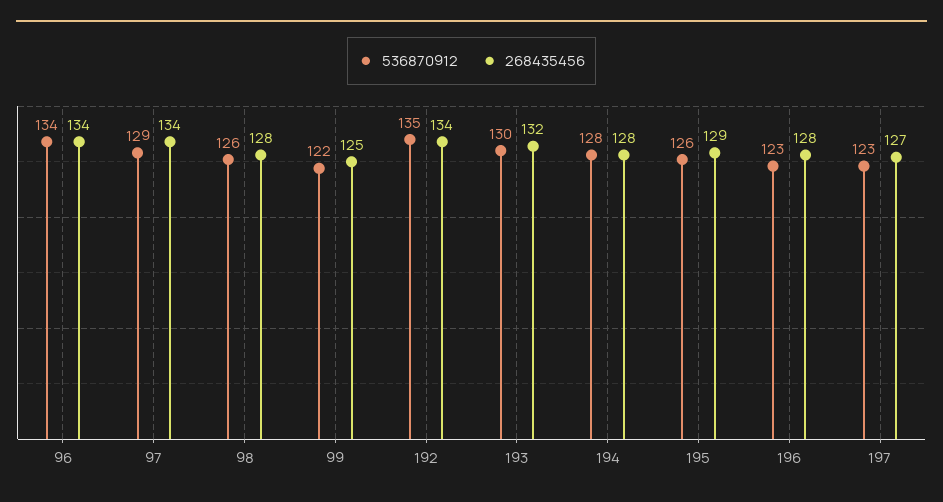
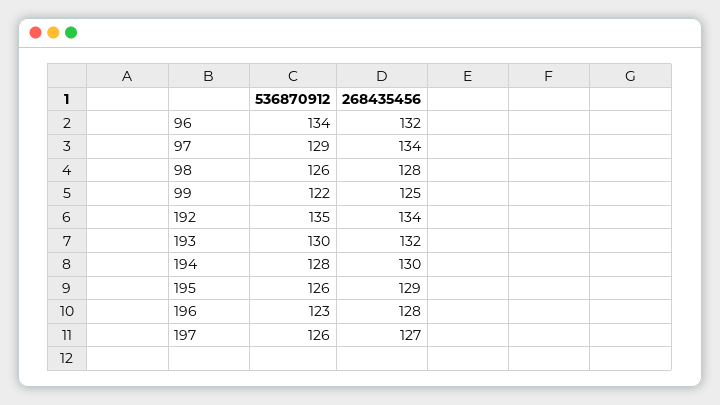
  {
    "536870912": {
      "96": 134,
      "97": 129,
      "98": 126,
      "99": 122,
      "192": 135,
      "193": 130,
      "194": 128,
      "195": 126,
      "196": 123,
-     "197": 123
+     "197": 126
    },
    "268435456": {
-     "96": 134,
+     "96": 132,
      "97": 134,
      "98": 128,
      "99": 125,
      "192": 134,
      "193": 132,
-     "194": 128,
+     "194": 130,
      "195": 129,
      "196": 128,
      "197": 127
    }
  }

